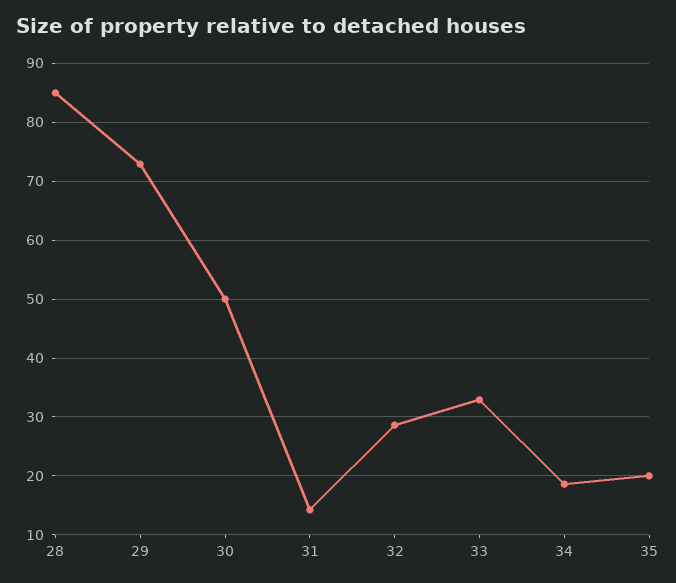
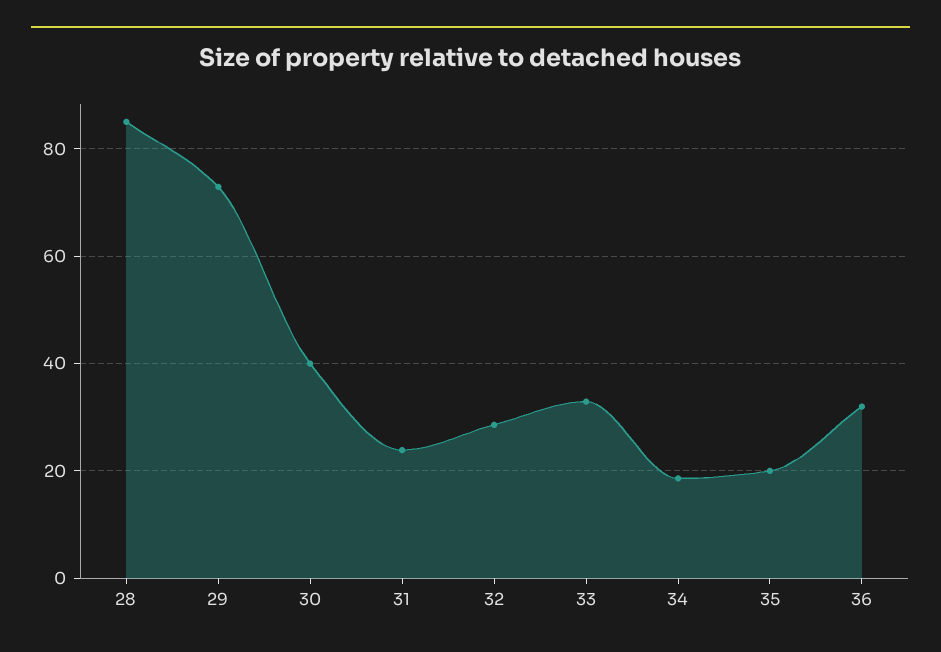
  {
    "28": 86,
    "29": 72,
-   "30": 50,
+   "30": 40,
-   "31": 14,
+   "31": 24,
    "32": 28,
    "33": 32,
    "34": 18,
-   "35": 20
+   "35": 20,
+   "36": 32
  }

